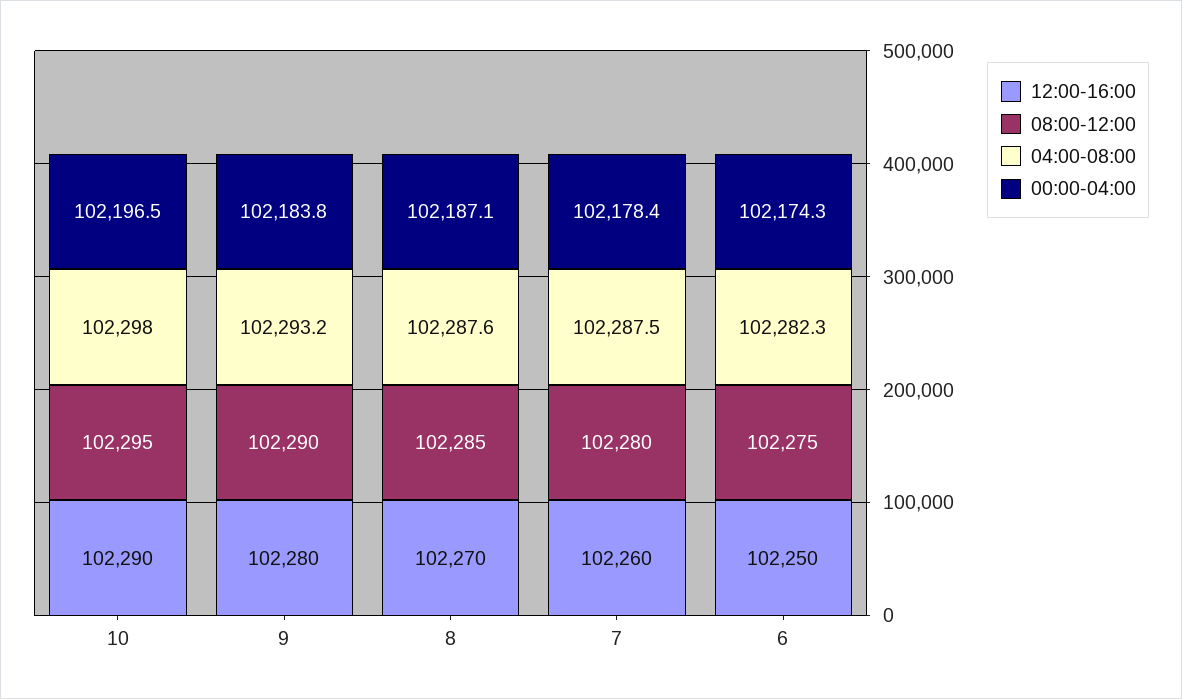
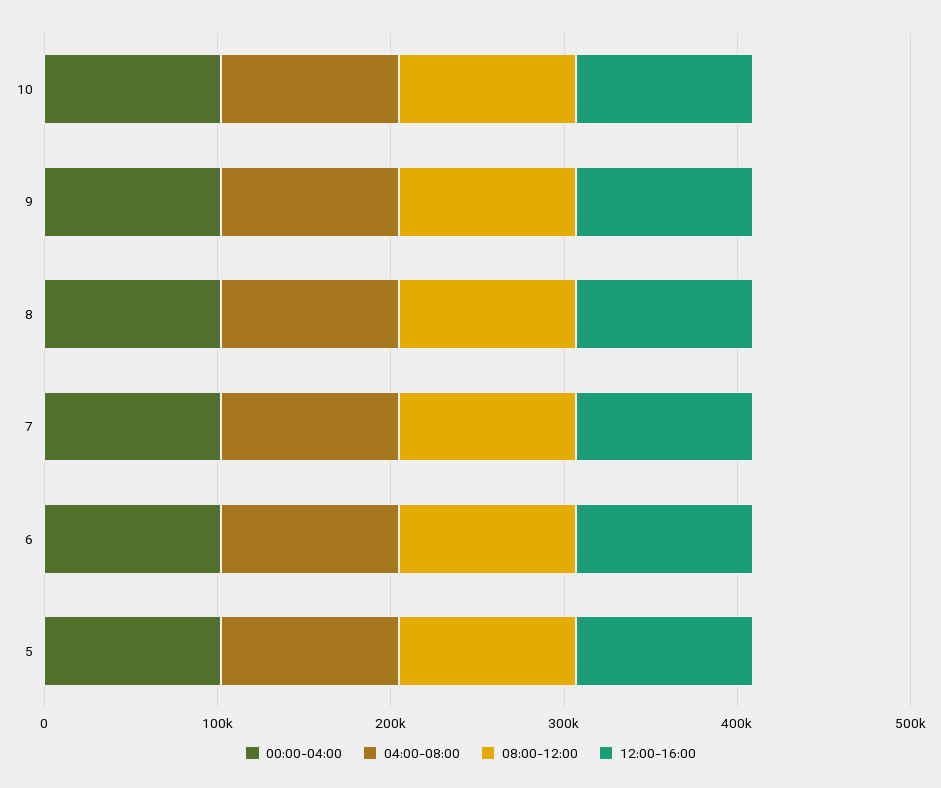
  {
    "12:00-16:00": {
      "10": 102290,
      "9": 102280,
      "8": 102270,
      "7": 102260,
-     "6": 102250
+     "6": 102250,
+     "5": 100000
    },
    "08:00-12:00": {
      "10": 102295,
      "9": 102290,
      "8": 102285,
      "7": 102280,
-     "6": 102275
+     "6": 102275,
+     "5": 100000
    },
    "04:00-08:00": {
      "10": 102298,
      "9": 102293.2,
      "8": 102287.6,
      "7": 102287.5,
-     "6": 102282.3
+     "6": 102282.3,
+     "5": 100000
    },
    "00:00-04:00": {
      "10": 102196.5,
      "9": 102183.8,
      "8": 102187.1,
      "7": 102178.4,
-     "6": 102174.3
+     "6": 102174.3,
+     "5": 100000
    }
  }

